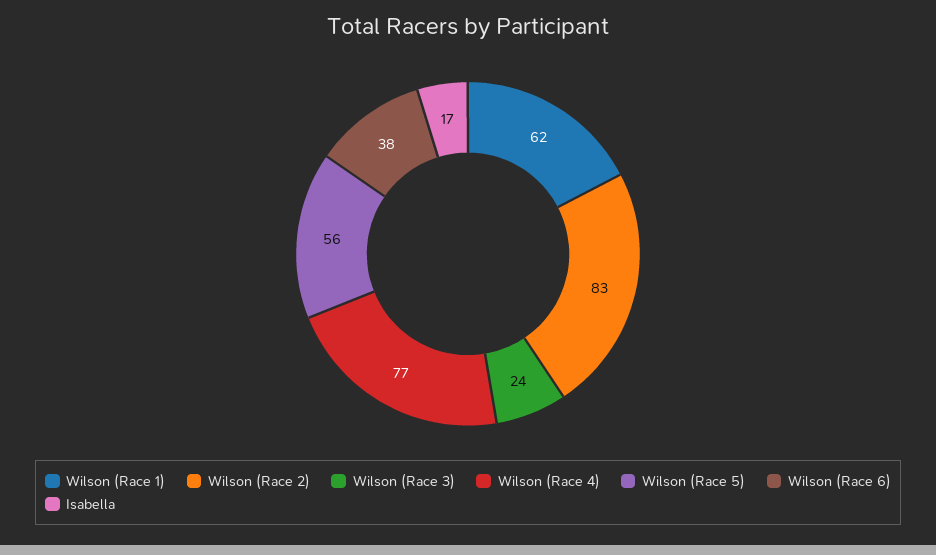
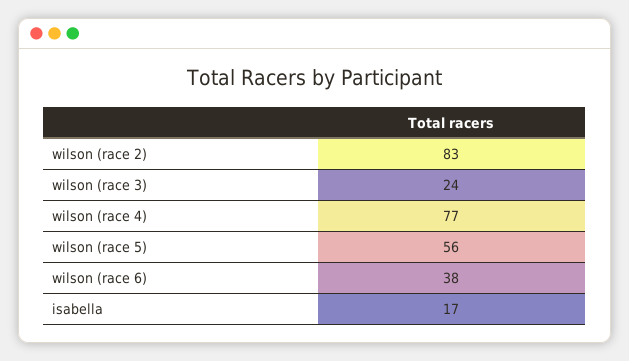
  {
-   "Wilson (Race 1)": 62,
    "Wilson (Race 2)": 83,
    "Wilson (Race 3)": 24,
    "Wilson (Race 4)": 77,
    "Wilson (Race 5)": 56,
    "Wilson (Race 6)": 38,
    "Isabella": 17
  }

